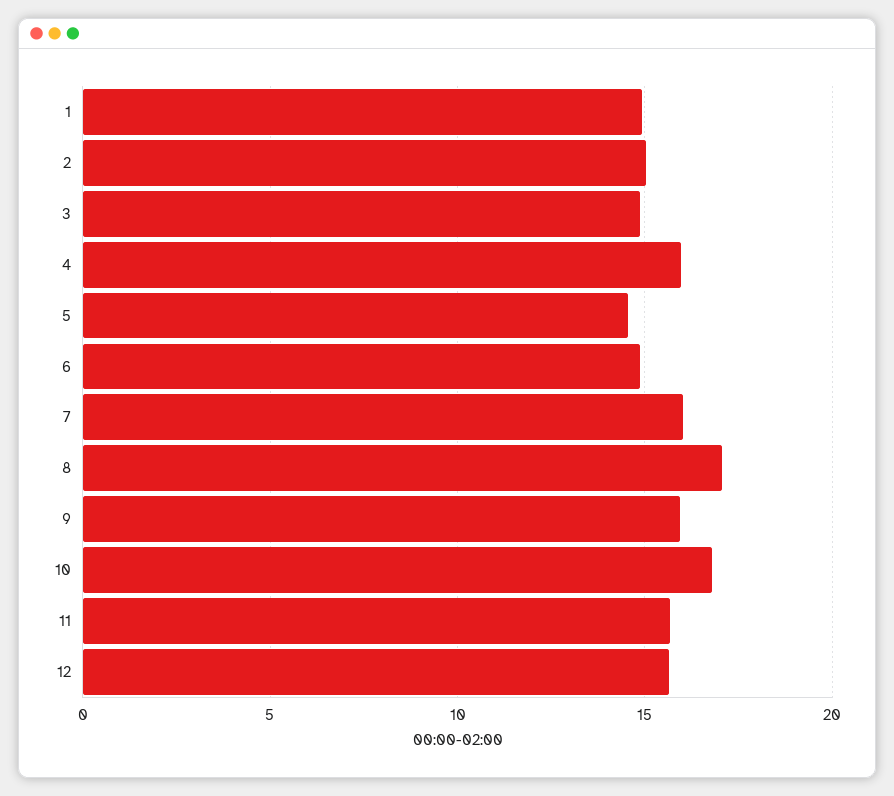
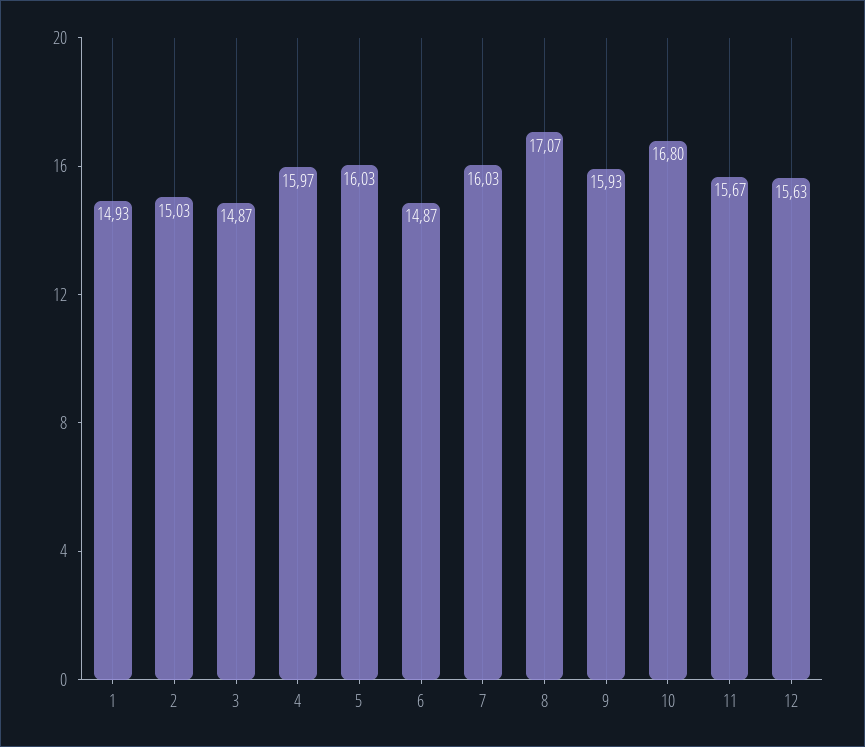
  {
    "1": 14.93,
    "2": 15.03,
    "3": 14.87,
    "4": 15.97,
-   "5": 14.5,
+   "5": 16.03,
    "6": 14.87,
    "7": 16.03,
    "8": 17.07,
    "9": 15.93,
    "10": 16.8,
    "11": 15.67,
    "12": 15.63
  }

